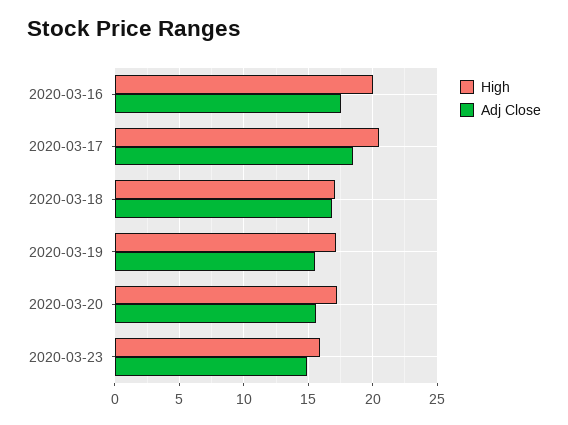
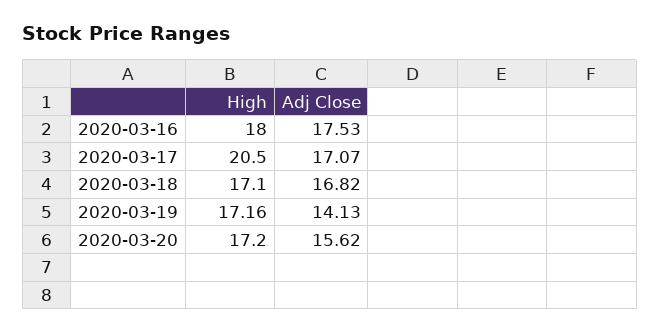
  {
    "High": {
-     "2020-03-16": 20,
+     "2020-03-16": 18,
      "2020-03-17": 20.5,
      "2020-03-18": 17.1,
      "2020-03-19": 17.16,
-     "2020-03-20": 17.2,
+     "2020-03-20": 17.2
-     "2020-03-23": 16
    },
    "Adj Close": {
      "2020-03-16": 17.53,
-     "2020-03-17": 18.5,
+     "2020-03-17": 17.07,
      "2020-03-18": 16.82,
-     "2020-03-19": 15.5,
+     "2020-03-19": 14.13,
-     "2020-03-20": 15.62,
+     "2020-03-20": 15.62
-     "2020-03-23": 15
    }
  }

